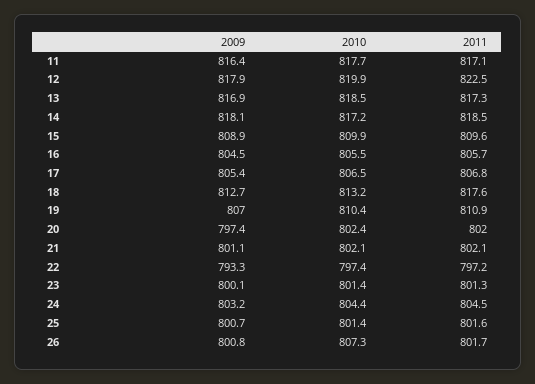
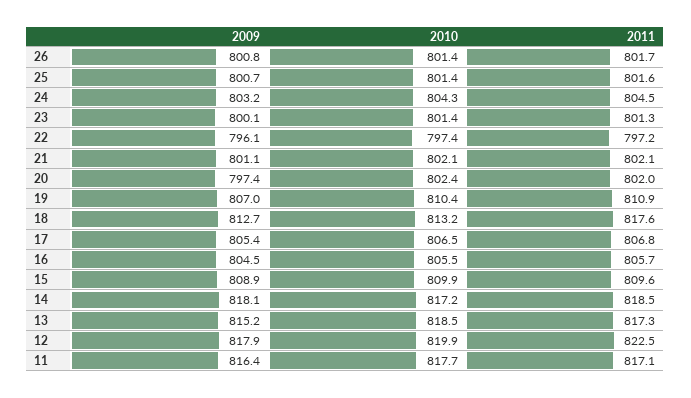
  {
    "2009": {
      "11": 816.4,
      "12": 817.9,
-     "13": 816.9,
+     "13": 815.2,
      "14": 818.1,
      "15": 808.9,
      "16": 804.5,
      "17": 805.4,
      "18": 812.7,
      "19": 807,
      "20": 797.4,
      "21": 801.1,
-     "22": 793.3,
+     "22": 796.1,
      "23": 800.1,
      "24": 803.2,
      "25": 800.7,
      "26": 800.8
    },
    "2010": {
      "11": 817.7,
      "12": 819.9,
      "13": 818.5,
      "14": 817.2,
      "15": 809.9,
      "16": 805.5,
      "17": 806.5,
      "18": 813.2,
      "19": 810.4,
      "20": 802.4,
      "21": 802.1,
      "22": 797.4,
      "23": 801.4,
-     "24": 804.4,
+     "24": 804.3,
      "25": 801.4,
-     "26": 807.3
+     "26": 801.4
    },
    "2011": {
      "11": 817.1,
      "12": 822.5,
      "13": 817.3,
      "14": 818.5,
      "15": 809.6,
      "16": 805.7,
      "17": 806.8,
      "18": 817.6,
      "19": 810.9,
      "20": 802,
      "21": 802.1,
      "22": 797.2,
      "23": 801.3,
      "24": 804.5,
      "25": 801.6,
      "26": 801.7
    }
  }

